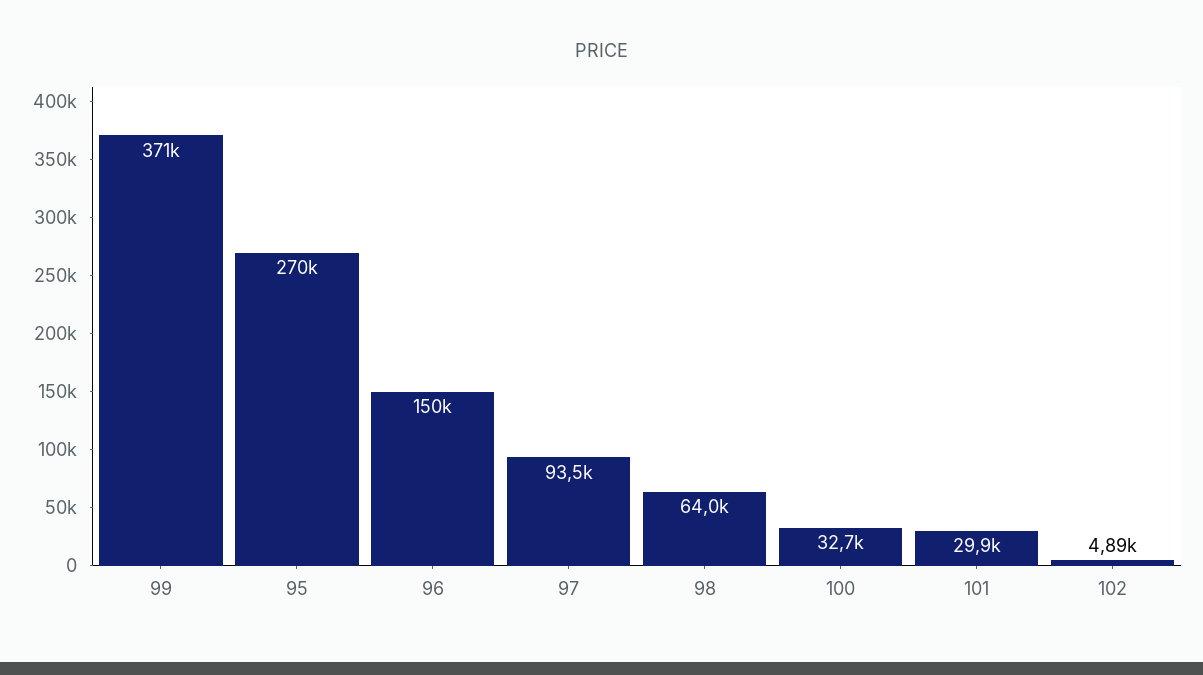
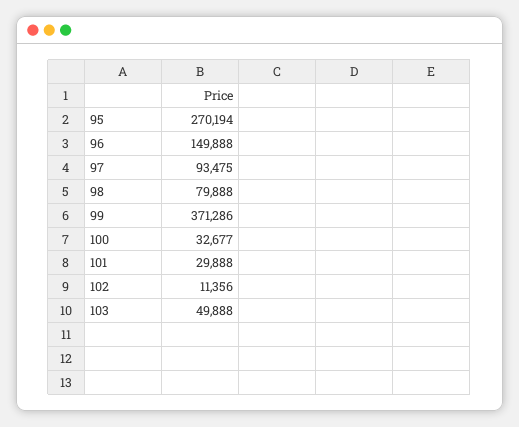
  {
    "99": 371286,
    "95": 270194,
    "96": 149888,
    "97": 93475,
-   "98": 64000,
+   "98": 79888,
    "100": 32677,
    "101": 29888,
-   "102": 4890
+   "102": 11356,
+   "103": 49888
  }

